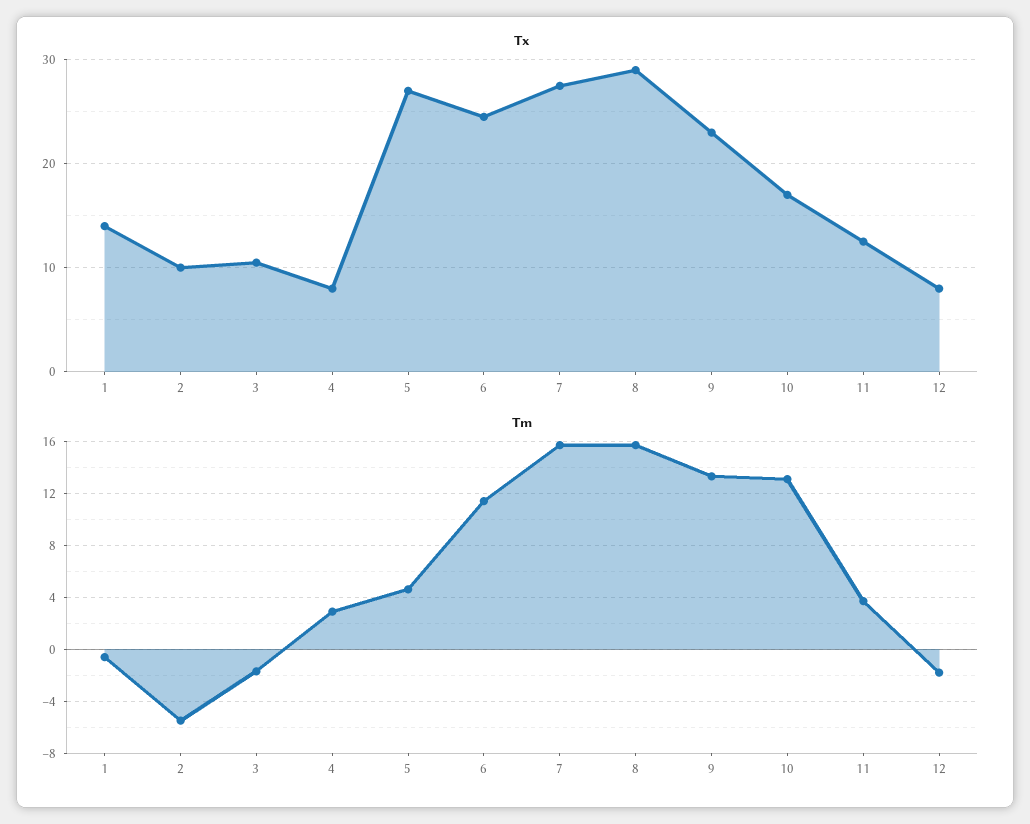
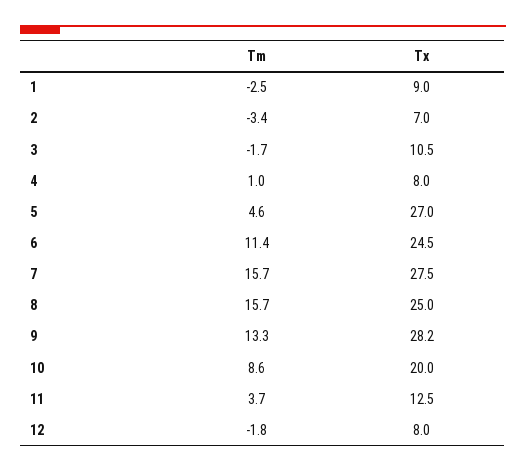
  {
    "Tx": {
-     "1": 14,
+     "1": 9,
-     "2": 10,
+     "2": 7,
      "3": 10.5,
      "4": 8,
      "5": 27,
      "6": 24.5,
      "7": 27.5,
-     "8": 29,
+     "8": 25,
-     "9": 23,
+     "9": 28.2,
-     "10": 17,
+     "10": 20,
      "11": 12.5,
      "12": 8
    },
    "Tm": {
-     "1": -0.5,
+     "1": -2.5,
-     "2": -5.5,
+     "2": -3.4,
      "3": -1.7,
-     "4": 3,
+     "4": 1,
      "5": 4.6,
      "6": 11.4,
      "7": 15.7,
      "8": 15.7,
      "9": 13.3,
-     "10": 13,
+     "10": 8.6,
      "11": 3.7,
      "12": -1.8
    }
  }

